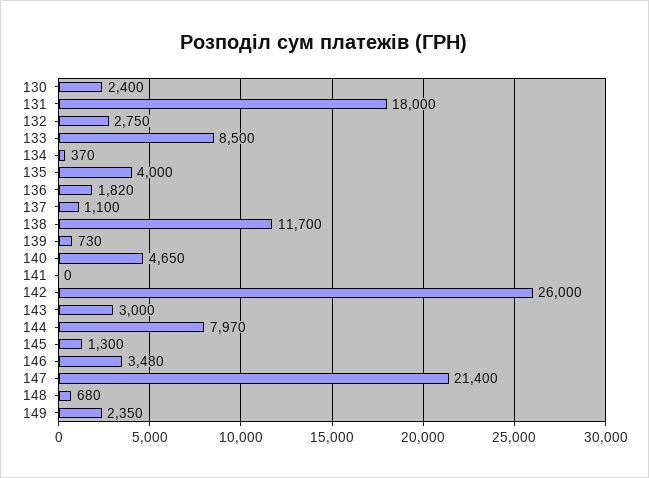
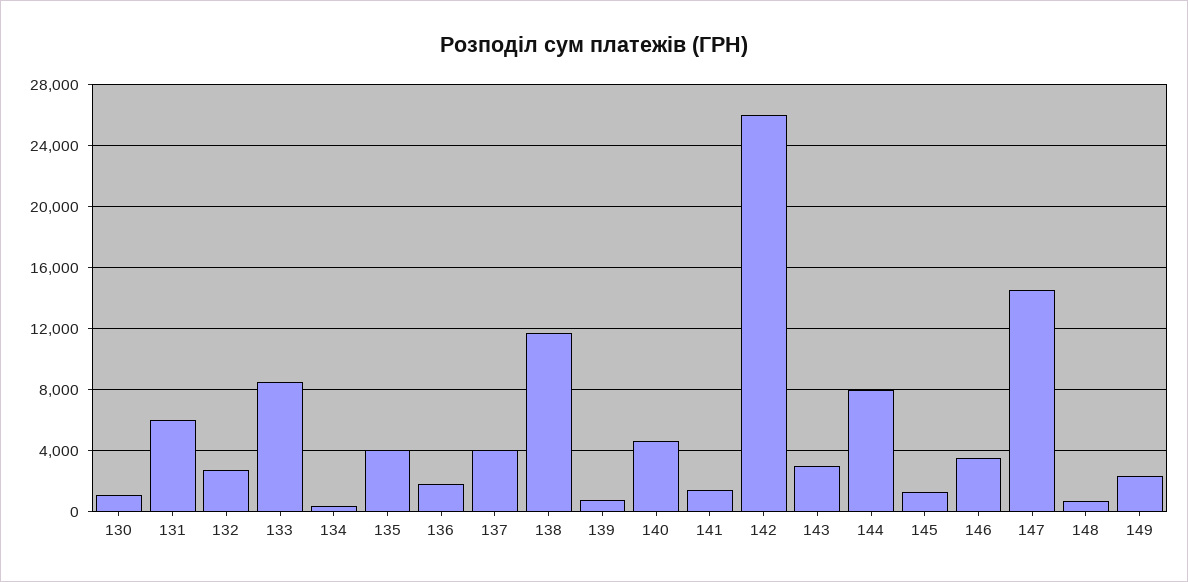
  {
-   "130": 2400,
+   "130": 1000,
-   "131": 18000,
+   "131": 6000,
    "132": 2750,
    "133": 8500,
    "134": 370,
    "135": 4000,
    "136": 1820,
-   "137": 1100,
+   "137": 4000,
    "138": 11700,
    "139": 730,
    "140": 4650,
-   "141": 0,
+   "141": 1500,
    "142": 26000,
    "143": 3000,
    "144": 7970,
    "145": 1300,
    "146": 3480,
-   "147": 21400,
+   "147": 14500,
    "148": 680,
    "149": 2350
  }

